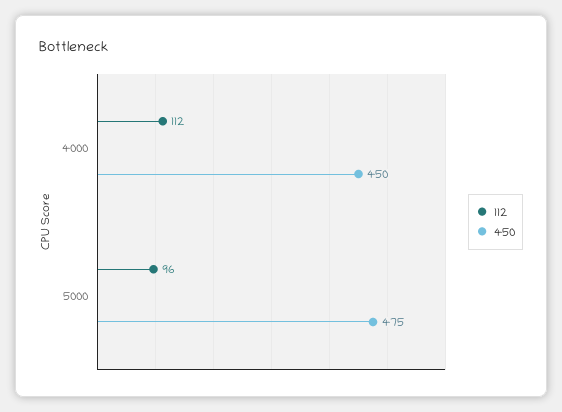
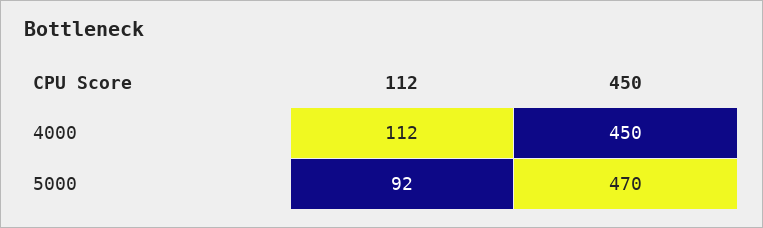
  {
    "112": {
      "4000": 112,
-     "5000": 96
+     "5000": 92
    },
    "450": {
      "4000": 450,
-     "5000": 475
+     "5000": 470
    }
  }

